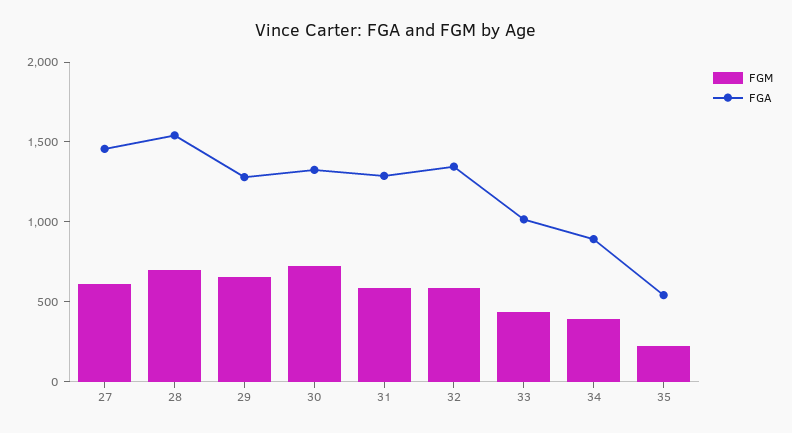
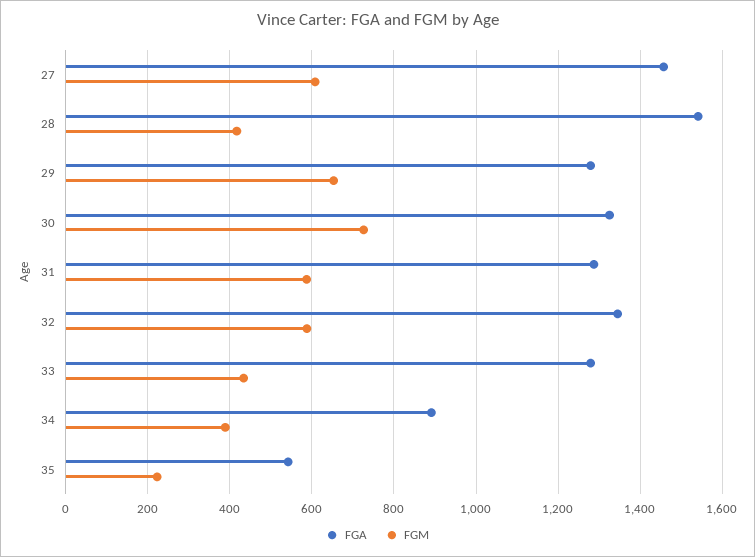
  {
    "FGM": {
      "27": 600,
-     "28": 700,
+     "28": 420,
      "29": 660,
      "30": 720,
      "31": 580,
      "32": 580,
      "33": 440,
      "34": 380,
      "35": 220
    },
    "FGA": {
      "27": 1460,
      "28": 1540,
      "29": 1280,
      "30": 1320,
      "31": 1280,
      "32": 1340,
-     "33": 1000,
+     "33": 1280,
      "34": 900,
      "35": 540
    }
  }

